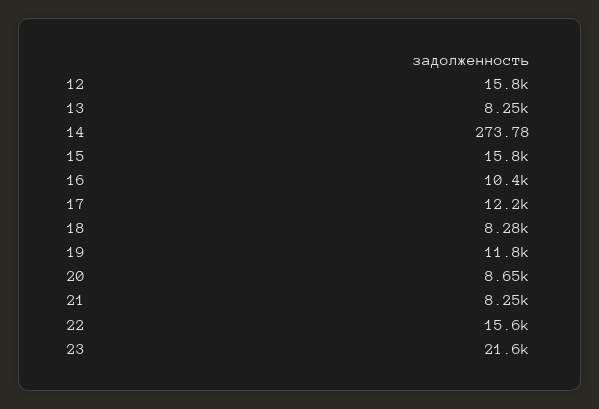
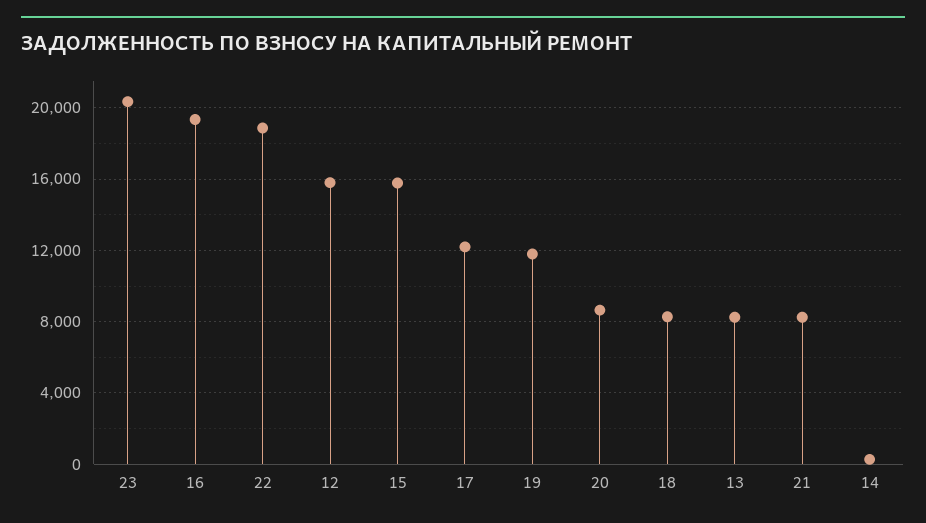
  {
    "12": 15800,
    "13": 8250,
    "14": 273.78,
    "15": 15800,
-   "16": 10400,
+   "16": 19500,
    "17": 12200,
    "18": 8280,
    "19": 11800,
    "20": 8650,
    "21": 8250,
-   "22": 15600,
+   "22": 19000,
-   "23": 21600
+   "23": 20500
  }

